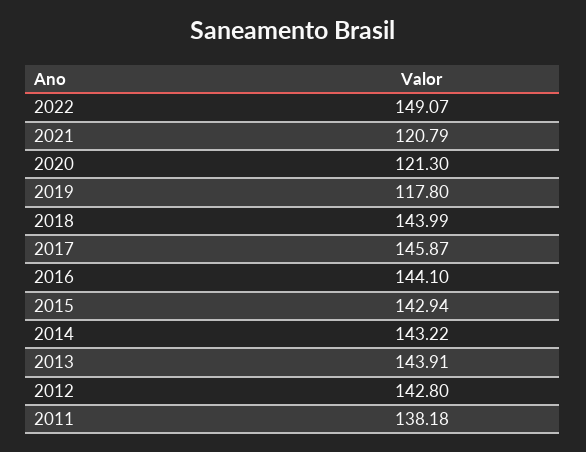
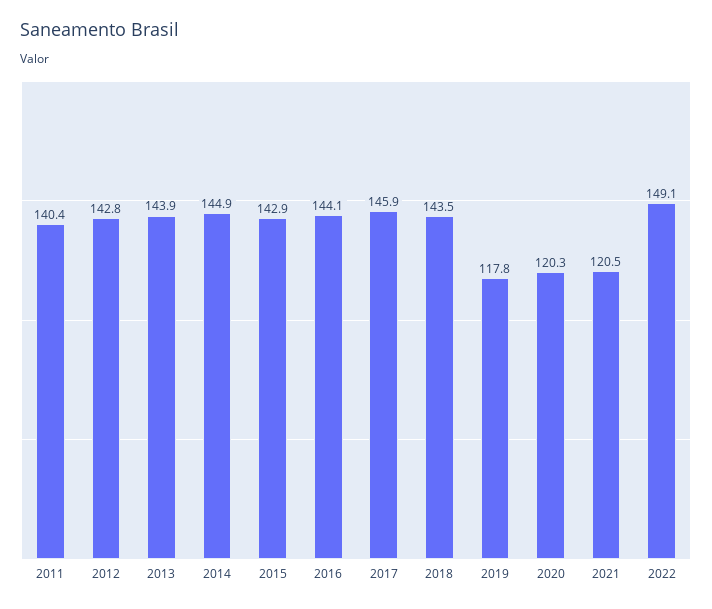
  {
    "2022": 149.07,
-   "2021": 120.79,
+   "2021": 120.5,
-   "2020": 121.3,
+   "2020": 120.3,
    "2019": 117.8,
-   "2018": 143.99,
+   "2018": 143.5,
    "2017": 145.87,
    "2016": 144.1,
    "2015": 142.94,
-   "2014": 143.22,
+   "2014": 144.9,
    "2013": 143.91,
    "2012": 142.8,
-   "2011": 138.18
+   "2011": 140.4
  }

